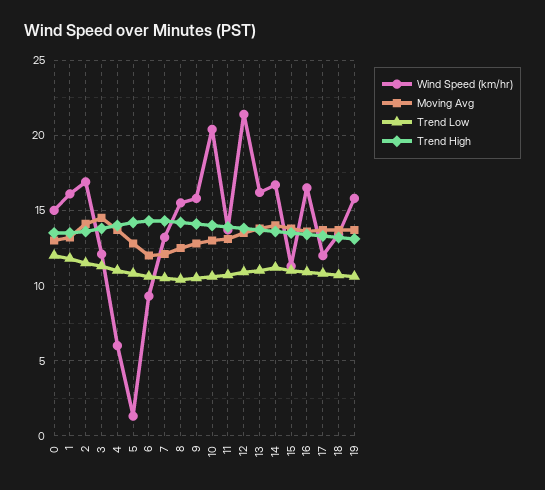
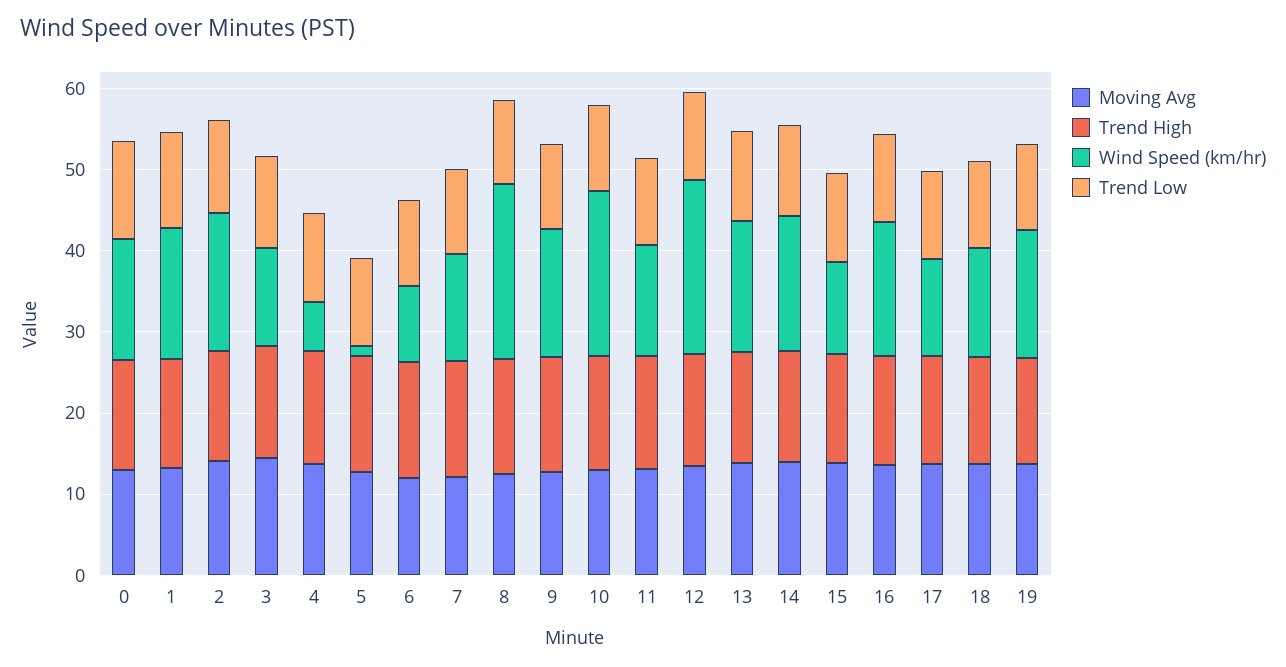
  {
    "Wind Speed (km/hr)": {
      "0": 15,
      "1": 16,
      "2": 17,
      "3": 12,
      "4": 6,
      "5": 1.5,
      "6": 9.5,
      "7": 13,
-     "8": 15.5,
+     "8": 22,
      "9": 16,
      "10": 20.5,
      "11": 13.5,
      "12": 21.5,
      "13": 16,
      "14": 16.5,
      "15": 11.5,
      "16": 16.5,
      "17": 12,
      "18": 13.5,
      "19": 16
    },
    "Moving Avg": {
      "0": 13,
      "1": 13,
      "2": 14,
      "3": 14.5,
      "4": 13.5,
      "5": 13,
      "6": 12,
      "7": 12,
      "8": 12.5,
      "9": 13,
      "10": 13,
      "11": 13,
      "12": 13.5,
      "13": 14,
      "14": 14,
      "15": 14,
      "16": 13.5,
      "17": 13.5,
      "18": 13.5,
      "19": 13.5
    },
    "Trend Low": {
      "0": 12,
      "1": 12,
      "2": 11.5,
      "3": 11.5,
      "4": 11,
      "5": 11,
      "6": 10.5,
      "7": 10.5,
      "8": 10.5,
      "9": 10.5,
      "10": 10.5,
      "11": 10.5,
      "12": 11,
      "13": 11,
      "14": 11,
      "15": 11,
      "16": 11,
      "17": 11,
      "18": 10.5,
      "19": 10.5
    },
    "Trend High": {
      "0": 13.5,
      "1": 13.5,
      "2": 13.5,
      "3": 14,
      "4": 14,
      "5": 14,
      "6": 14.5,
      "7": 14.5,
      "8": 14,
      "9": 14,
      "10": 14,
      "11": 14,
      "12": 14,
      "13": 13.5,
      "14": 13.5,
      "15": 13.5,
      "16": 13.5,
      "17": 13.5,
      "18": 13,
      "19": 13
    }
  }

